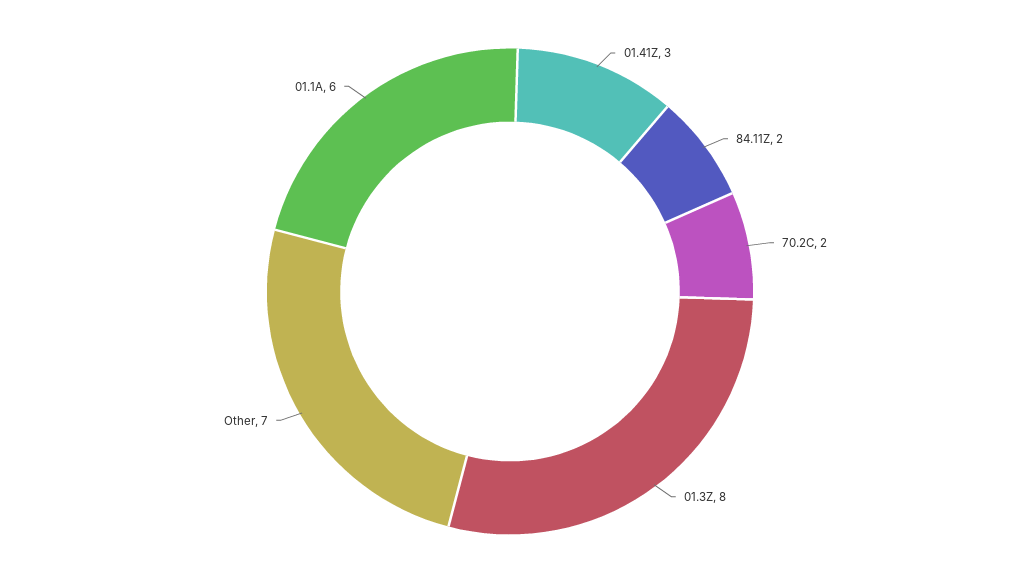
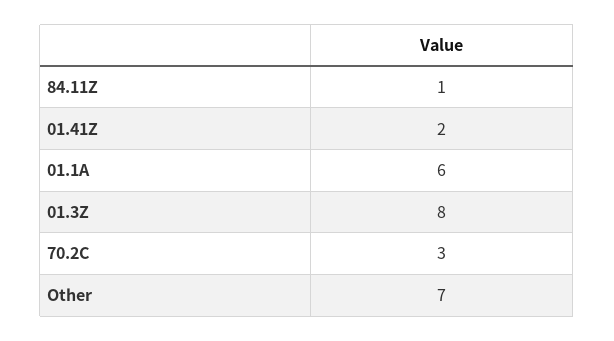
  {
-   "01.41Z": 3,
+   "01.41Z": 2,
-   "84.11Z": 2,
+   "84.11Z": 1,
-   "70.2C": 2,
+   "70.2C": 3,
    "01.3Z": 8,
    "Other": 7,
    "01.1A": 6
  }

